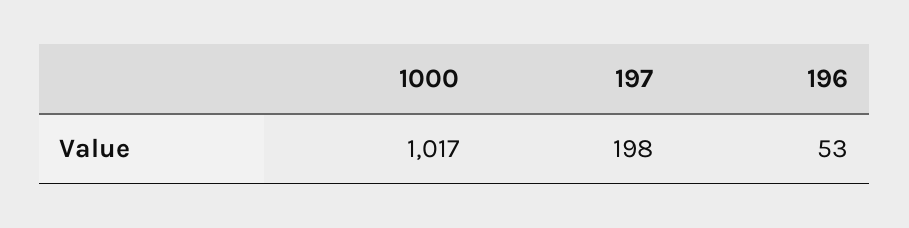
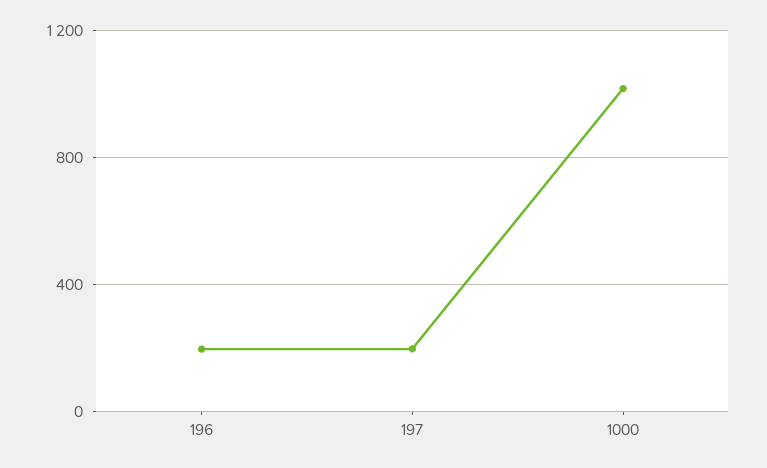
  {
    "1000": 1017,
    "197": 198,
-   "196": 53
+   "196": 200
  }

